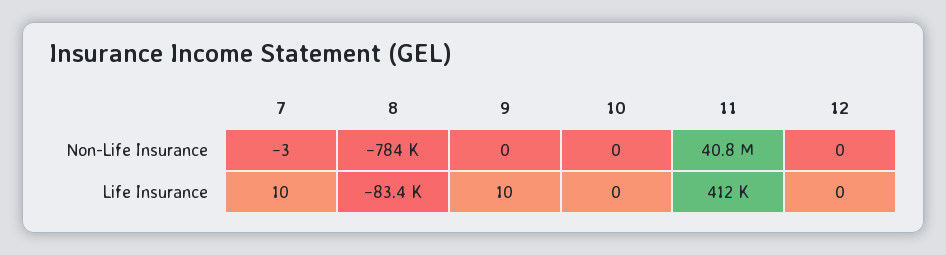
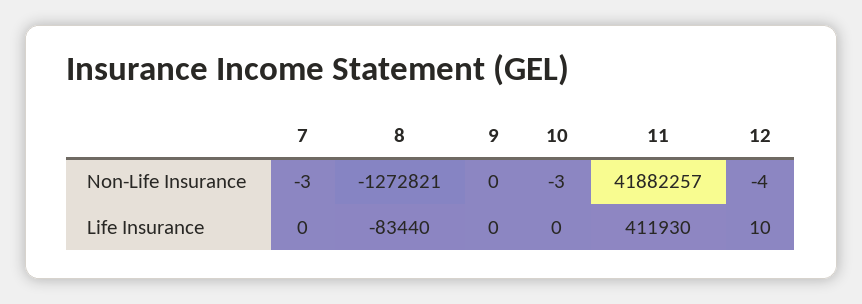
  {
    "7": {
      "Non-Life Insurance": -3,
-     "Life Insurance": 10
+     "Life Insurance": 0
    },
    "8": {
-     "Non-Life Insurance": -784000,
+     "Non-Life Insurance": -1272821,
      "Life Insurance": -83440
    },
    "9": {
      "Non-Life Insurance": 0,
-     "Life Insurance": 10
+     "Life Insurance": 0
    },
    "10": {
-     "Non-Life Insurance": 0,
+     "Non-Life Insurance": -3,
      "Life Insurance": 0
    },
    "11": {
-     "Non-Life Insurance": 40800000,
+     "Non-Life Insurance": 41882257,
      "Life Insurance": 411930
    },
    "12": {
-     "Non-Life Insurance": 0,
+     "Non-Life Insurance": -4,
-     "Life Insurance": 0
+     "Life Insurance": 10
    }
  }

